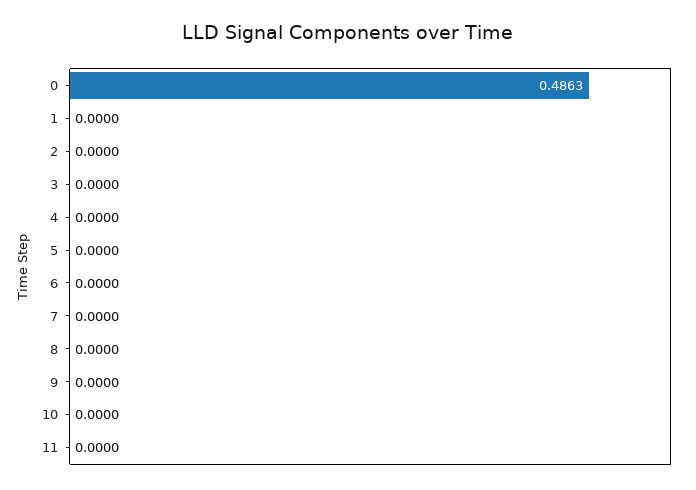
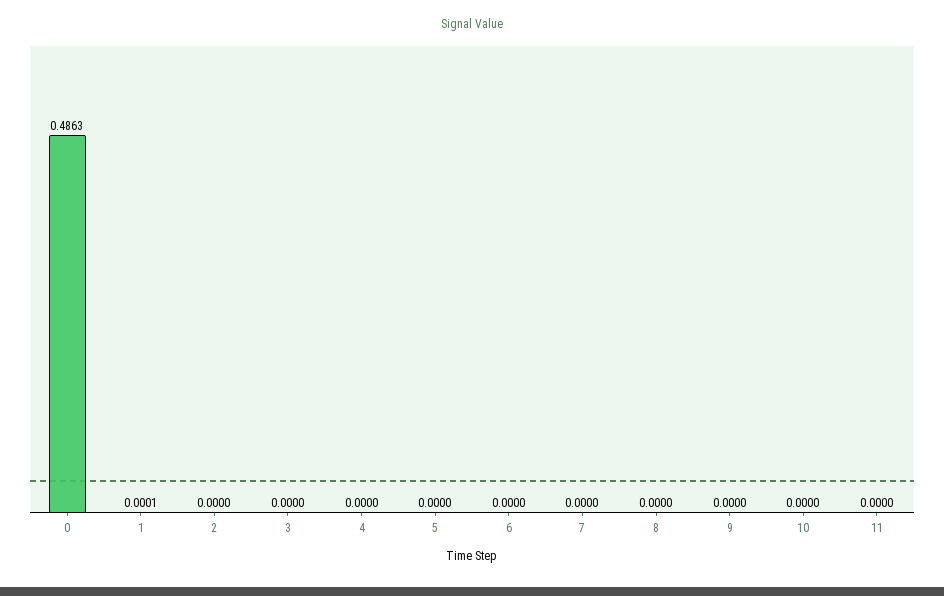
  {
    "0": 0.4863,
-   "1": 0,
+   "1": 0.0001,
    "2": 0,
    "3": 0,
    "4": 0,
    "5": 0,
    "6": 0,
    "7": 0,
    "8": 0,
    "9": 0,
    "10": 0,
    "11": 0
  }

